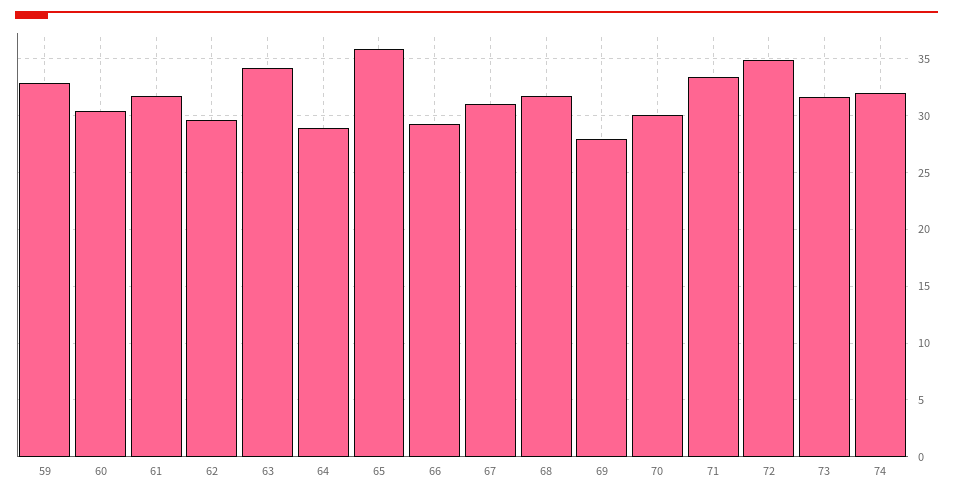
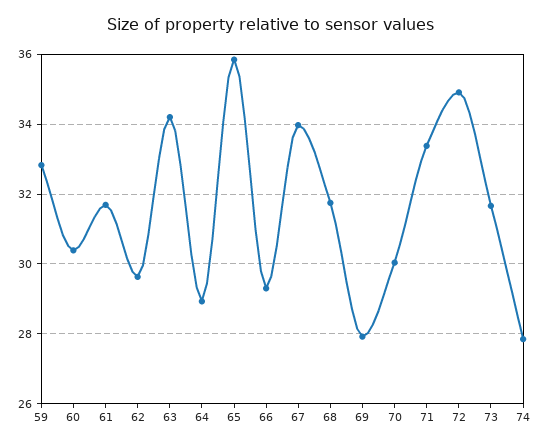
  {
    "59": 32.8,
    "60": 30.4,
    "61": 31.6,
    "62": 29.6,
    "63": 34.2,
    "64": 29,
    "65": 35.8,
    "66": 29.4,
-   "67": 31,
+   "67": 34,
    "68": 31.8,
    "69": 28,
    "70": 30,
    "71": 33.4,
    "72": 35,
    "73": 31.6,
-   "74": 32
+   "74": 27.8
  }

